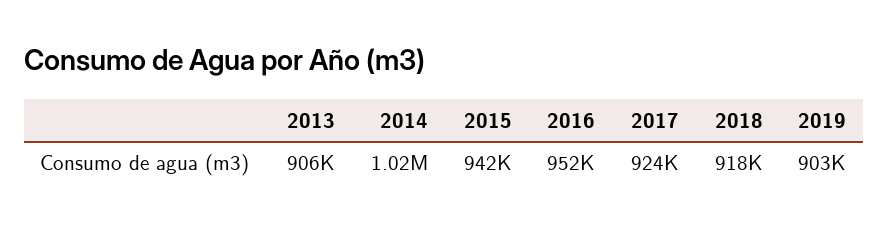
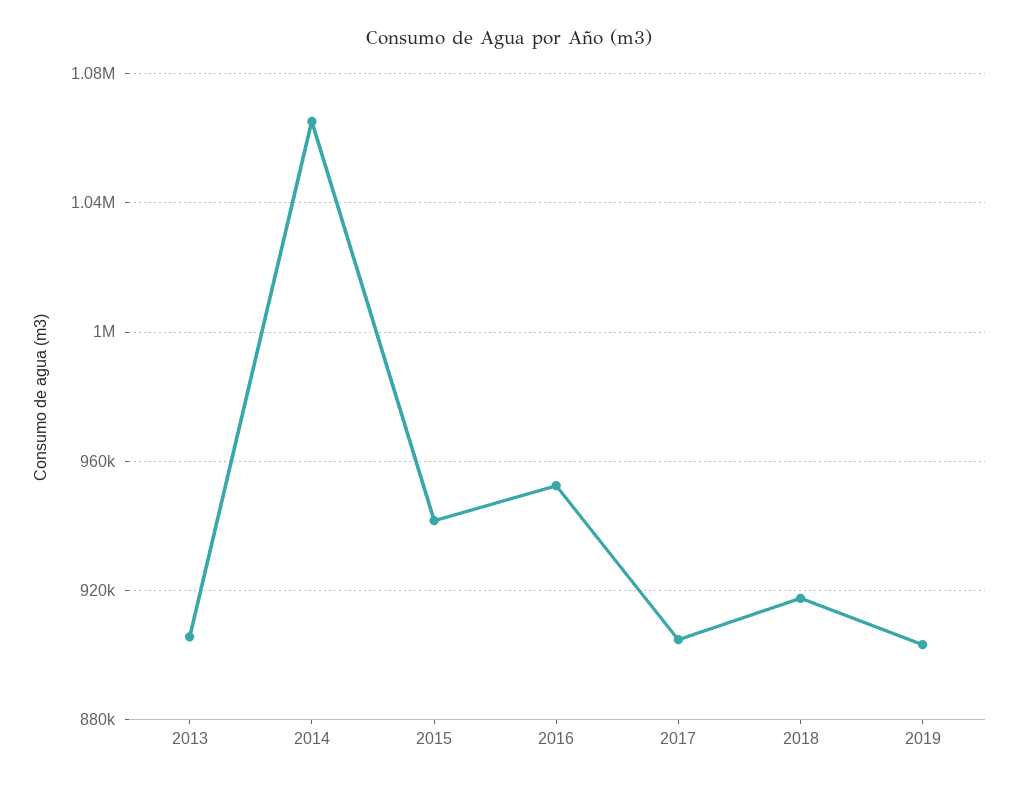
  {
    "2013": 906000,
-   "2014": 1020000,
+   "2014": 1065000,
    "2015": 942000,
    "2016": 952000,
-   "2017": 924000,
+   "2017": 905000,
    "2018": 918000,
    "2019": 903000
  }

